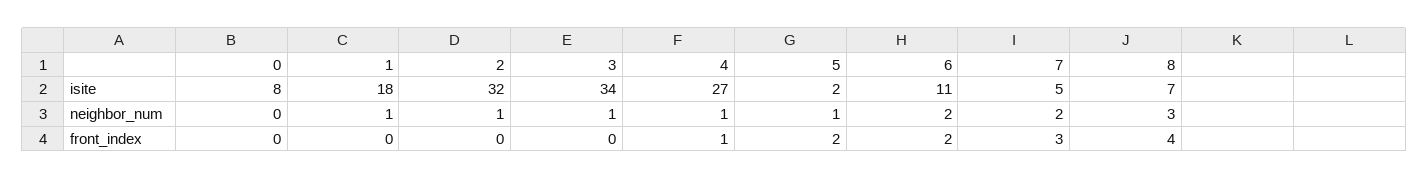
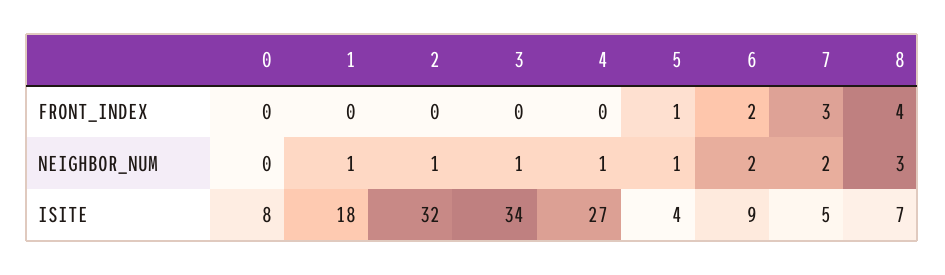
  {
    "0": {
      "isite": 8,
      "neighbor_num": 0,
      "front_index": 0
    },
    "1": {
      "isite": 18,
      "neighbor_num": 1,
      "front_index": 0
    },
    "2": {
      "isite": 32,
      "neighbor_num": 1,
      "front_index": 0
    },
    "3": {
      "isite": 34,
      "neighbor_num": 1,
      "front_index": 0
    },
    "4": {
      "isite": 27,
      "neighbor_num": 1,
-     "front_index": 1
+     "front_index": 0
    },
    "5": {
-     "isite": 2,
+     "isite": 4,
      "neighbor_num": 1,
-     "front_index": 2
+     "front_index": 1
    },
    "6": {
-     "isite": 11,
+     "isite": 9,
      "neighbor_num": 2,
      "front_index": 2
    },
    "7": {
      "isite": 5,
      "neighbor_num": 2,
      "front_index": 3
    },
    "8": {
      "isite": 7,
      "neighbor_num": 3,
      "front_index": 4
    }
  }

